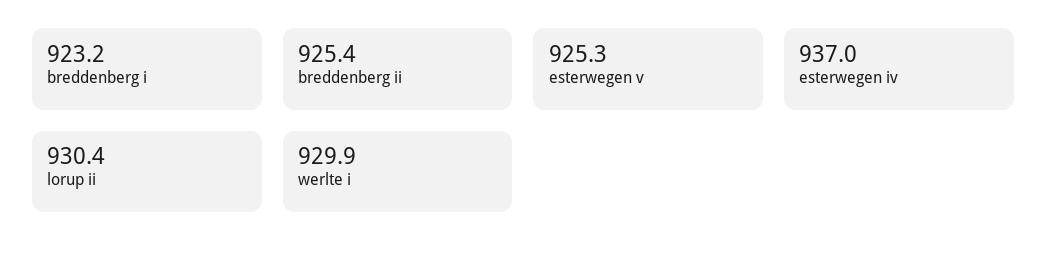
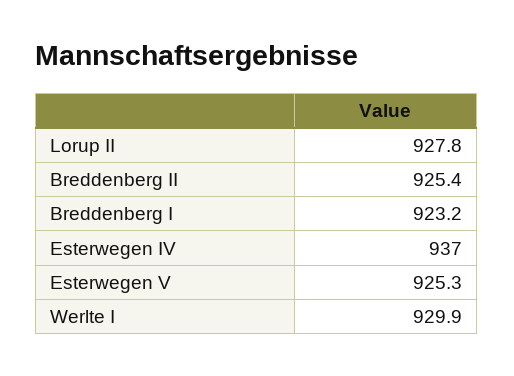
  {
    "breddenberg i": 923.2,
    "breddenberg ii": 925.4,
    "esterwegen v": 925.3,
    "esterwegen iv": 937,
-   "lorup ii": 930.4,
+   "lorup ii": 927.8,
    "werlte i": 929.9
  }

